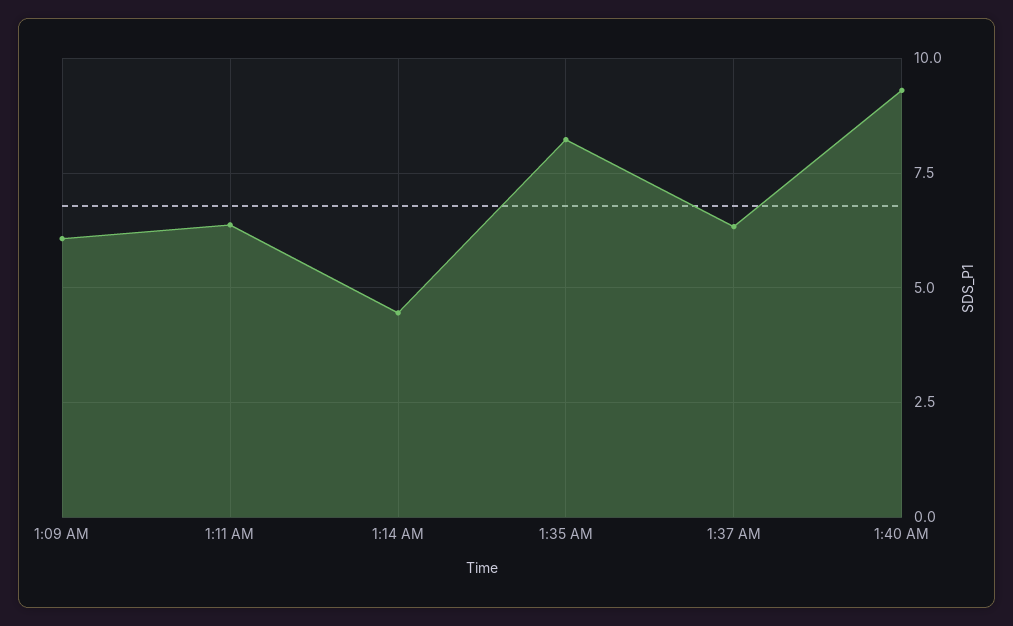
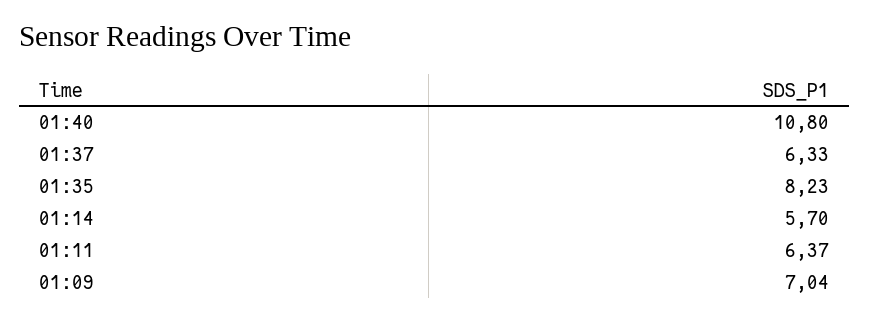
  {
-   "1:09 AM": 6,
+   "1:09 AM": 7.04,
    "1:11 AM": 6.37,
-   "1:14 AM": 4.5,
+   "1:14 AM": 5.7,
    "1:35 AM": 8.23,
    "1:37 AM": 6.33,
-   "1:40 AM": 9.25
+   "1:40 AM": 10.8
  }

